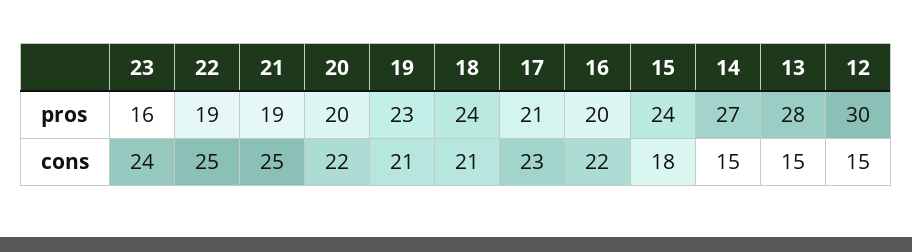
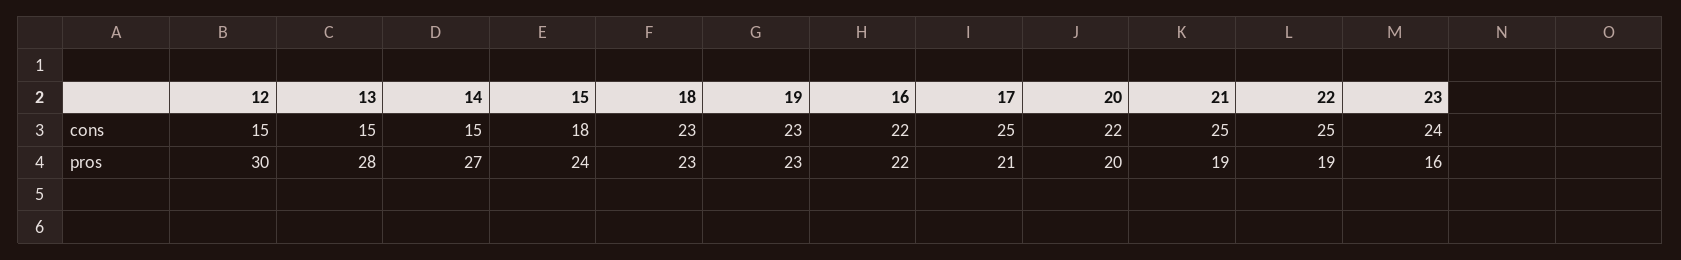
  {
    "23": {
      "pros": 16,
      "cons": 24
    },
    "22": {
      "pros": 19,
      "cons": 25
    },
    "21": {
      "pros": 19,
      "cons": 25
    },
    "20": {
      "pros": 20,
      "cons": 22
    },
    "19": {
      "pros": 23,
-     "cons": 21
+     "cons": 23
    },
    "18": {
-     "pros": 24,
+     "pros": 23,
-     "cons": 21
+     "cons": 23
    },
    "17": {
      "pros": 21,
-     "cons": 23
+     "cons": 25
    },
    "16": {
-     "pros": 20,
+     "pros": 22,
      "cons": 22
    },
    "15": {
      "pros": 24,
      "cons": 18
    },
    "14": {
      "pros": 27,
      "cons": 15
    },
    "13": {
      "pros": 28,
      "cons": 15
    },
    "12": {
      "pros": 30,
      "cons": 15
    }
  }

